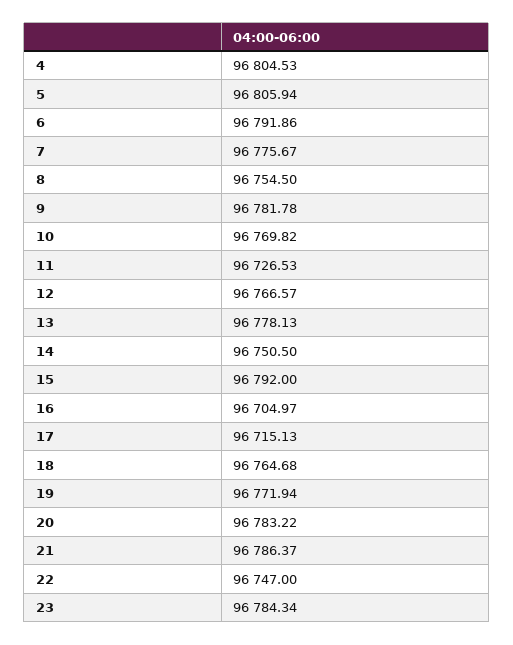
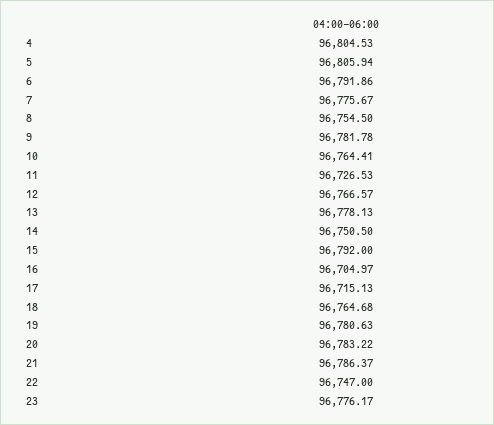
  {
    "4": 96804.53,
    "5": 96805.94,
    "6": 96791.86,
    "7": 96775.67,
    "8": 96754.5,
    "9": 96781.78,
-   "10": 96769.82,
+   "10": 96764.41,
    "11": 96726.53,
    "12": 96766.57,
    "13": 96778.13,
    "14": 96750.5,
    "15": 96792,
    "16": 96704.97,
    "17": 96715.13,
    "18": 96764.68,
-   "19": 96771.94,
+   "19": 96780.63,
    "20": 96783.22,
    "21": 96786.37,
    "22": 96747,
-   "23": 96784.34
+   "23": 96776.17
  }

